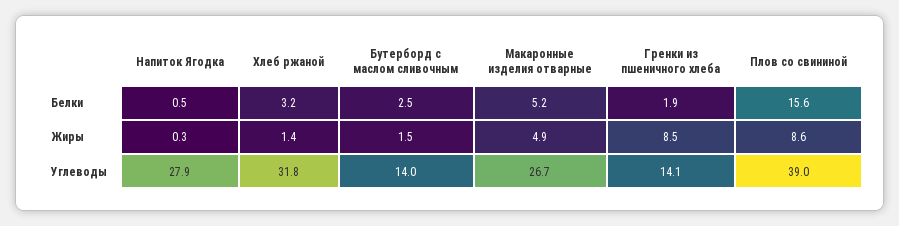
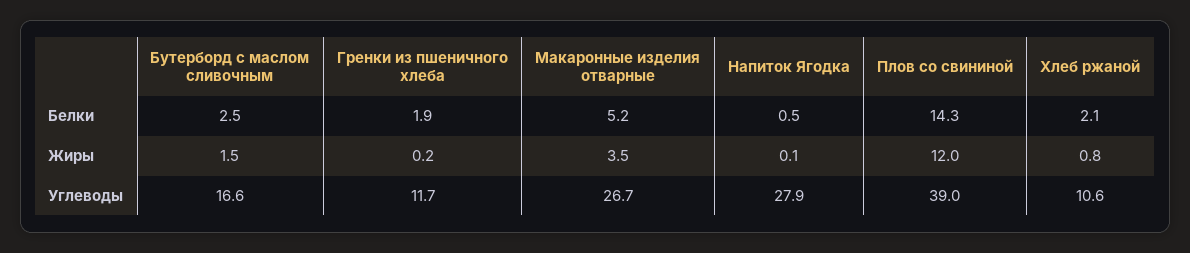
  {
    "Напиток Ягодка": {
      "Белки": 0.5,
-     "Жиры": 0.3,
+     "Жиры": 0.1,
      "Углеводы": 27.9
    },
    "Хлеб ржаной": {
-     "Белки": 3.2,
+     "Белки": 2.1,
-     "Жиры": 1.4,
+     "Жиры": 0.8,
-     "Углеводы": 31.8
+     "Углеводы": 10.6
    },
    "Бутерборд с маслом сливочным": {
      "Белки": 2.5,
      "Жиры": 1.5,
-     "Углеводы": 14
+     "Углеводы": 16.6
    },
    "Макаронные изделия отварные": {
      "Белки": 5.2,
-     "Жиры": 4.9,
+     "Жиры": 3.5,
      "Углеводы": 26.7
    },
    "Гренки из пшеничного хлеба": {
      "Белки": 1.9,
-     "Жиры": 8.5,
+     "Жиры": 0.2,
-     "Углеводы": 14.1
+     "Углеводы": 11.7
    },
    "Плов со свининой": {
-     "Белки": 15.6,
+     "Белки": 14.3,
-     "Жиры": 8.6,
+     "Жиры": 12,
      "Углеводы": 39
    }
  }

